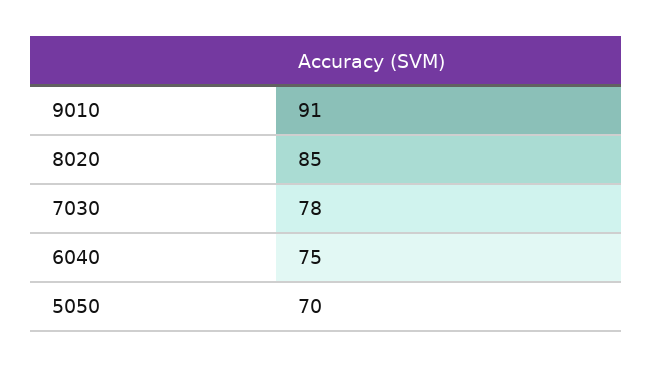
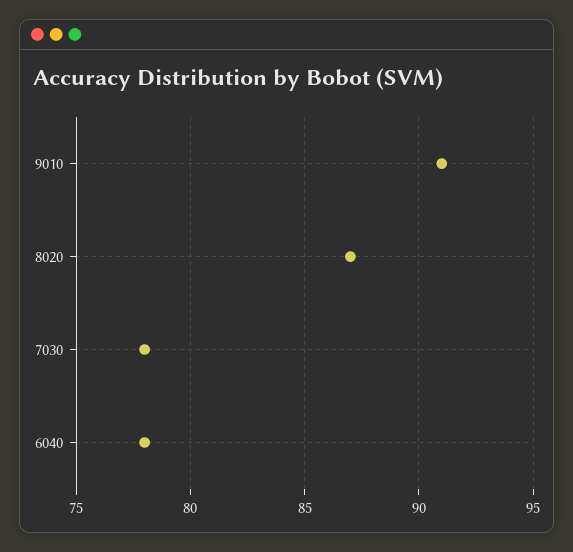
  {
    "9010": 91,
-   "8020": 85,
+   "8020": 87,
    "7030": 78,
-   "6040": 75,
+   "6040": 78
-   "5050": 70
  }

